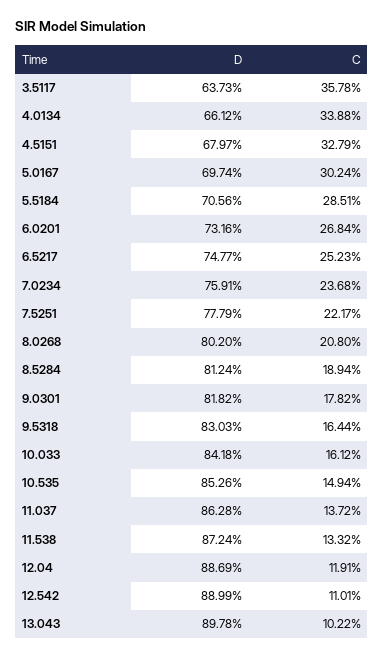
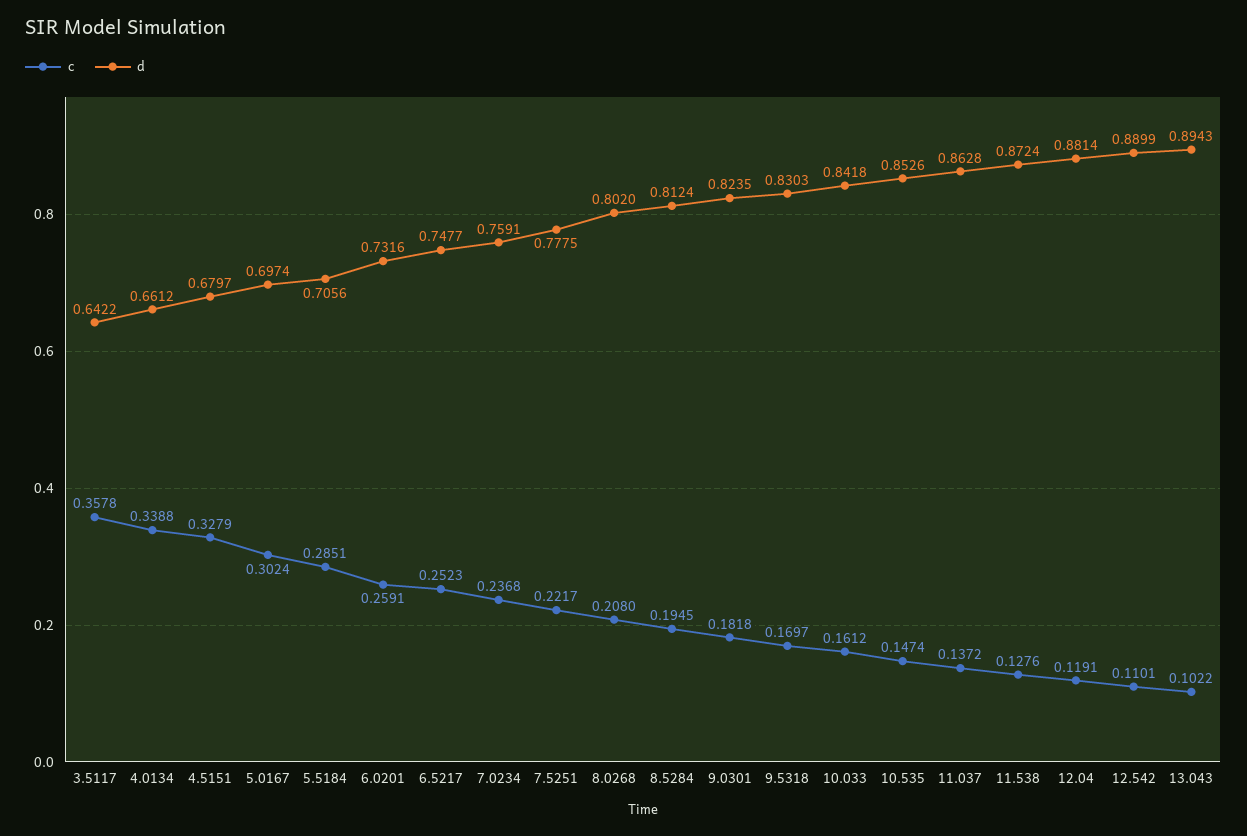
  {
    "D": {
-     "3.5117": 0.6373,
+     "3.5117": 0.6422,
      "4.0134": 0.6612,
      "4.5151": 0.6797,
      "5.0167": 0.6974,
      "5.5184": 0.7056,
      "6.0201": 0.7316,
      "6.5217": 0.7477,
      "7.0234": 0.7591,
-     "7.5251": 0.7779,
+     "7.5251": 0.7775,
      "8.0268": 0.802,
      "8.5284": 0.8124,
-     "9.0301": 0.8182,
+     "9.0301": 0.8235,
      "9.5318": 0.8303,
      "10.033": 0.8418,
      "10.535": 0.8526,
      "11.037": 0.8628,
      "11.538": 0.8724,
-     "12.04": 0.8869,
+     "12.04": 0.8814,
      "12.542": 0.8899,
-     "13.043": 0.8978
+     "13.043": 0.8943
    },
    "C": {
      "3.5117": 0.3578,
      "4.0134": 0.3388,
      "4.5151": 0.3279,
      "5.0167": 0.3024,
      "5.5184": 0.2851,
-     "6.0201": 0.2684,
+     "6.0201": 0.2591,
      "6.5217": 0.2523,
      "7.0234": 0.2368,
      "7.5251": 0.2217,
      "8.0268": 0.208,
-     "8.5284": 0.1894,
+     "8.5284": 0.1945,
-     "9.0301": 0.1782,
+     "9.0301": 0.1818,
-     "9.5318": 0.1644,
+     "9.5318": 0.1697,
      "10.033": 0.1612,
-     "10.535": 0.1494,
+     "10.535": 0.1474,
      "11.037": 0.1372,
-     "11.538": 0.1332,
+     "11.538": 0.1276,
      "12.04": 0.1191,
      "12.542": 0.1101,
      "13.043": 0.1022
    }
  }

